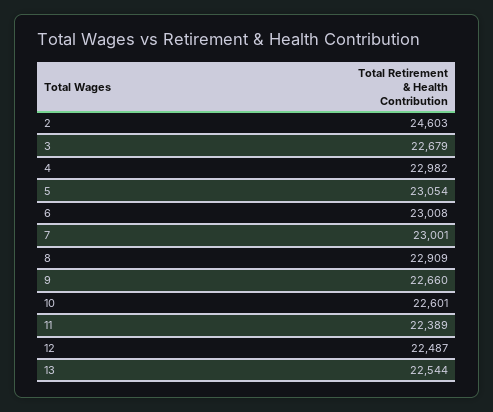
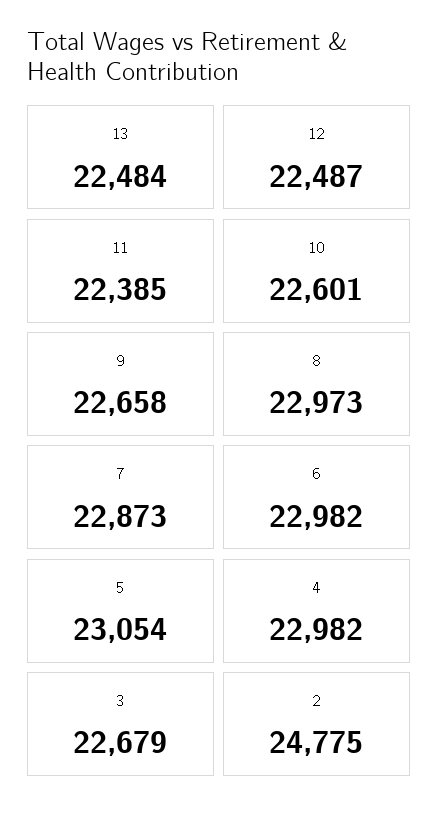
  {
-   "2": 24603,
+   "2": 24775,
    "3": 22679,
    "4": 22982,
    "5": 23054,
-   "6": 23008,
+   "6": 22982,
-   "7": 23001,
+   "7": 22873,
-   "8": 22909,
+   "8": 22973,
-   "9": 22660,
+   "9": 22658,
    "10": 22601,
-   "11": 22389,
+   "11": 22385,
    "12": 22487,
-   "13": 22544
+   "13": 22484
  }

